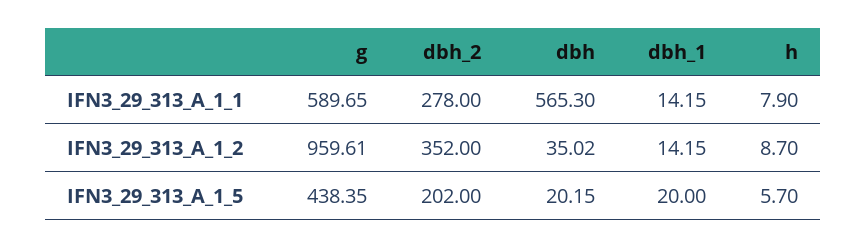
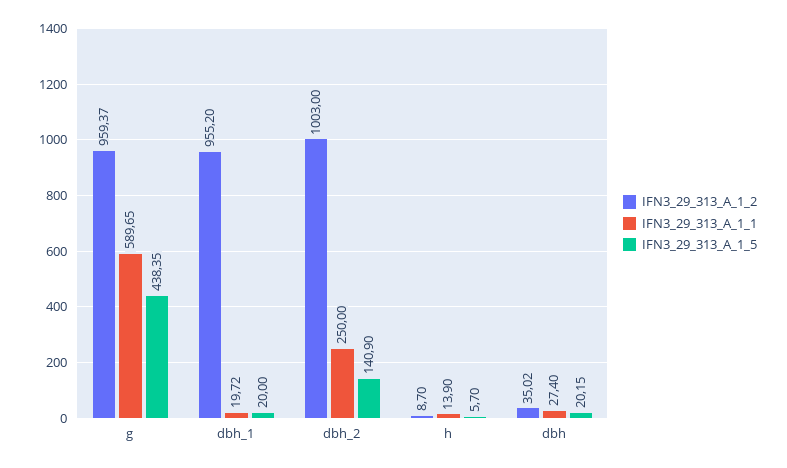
  {
    "IFN3_29_313_A_1_1": {
      "g": 589.65,
-     "dbh_2": 278,
+     "dbh_2": 250,
-     "dbh": 565.3,
+     "dbh": 27.4,
-     "dbh_1": 14.15,
+     "dbh_1": 19.72,
-     "h": 7.9
+     "h": 13.9
    },
    "IFN3_29_313_A_1_2": {
-     "g": 959.61,
+     "g": 959.37,
-     "dbh_2": 352,
+     "dbh_2": 1003,
      "dbh": 35.02,
-     "dbh_1": 14.15,
+     "dbh_1": 955.2,
      "h": 8.7
    },
    "IFN3_29_313_A_1_5": {
      "g": 438.35,
-     "dbh_2": 202,
+     "dbh_2": 140.9,
      "dbh": 20.15,
      "dbh_1": 20,
      "h": 5.7
    }
  }

